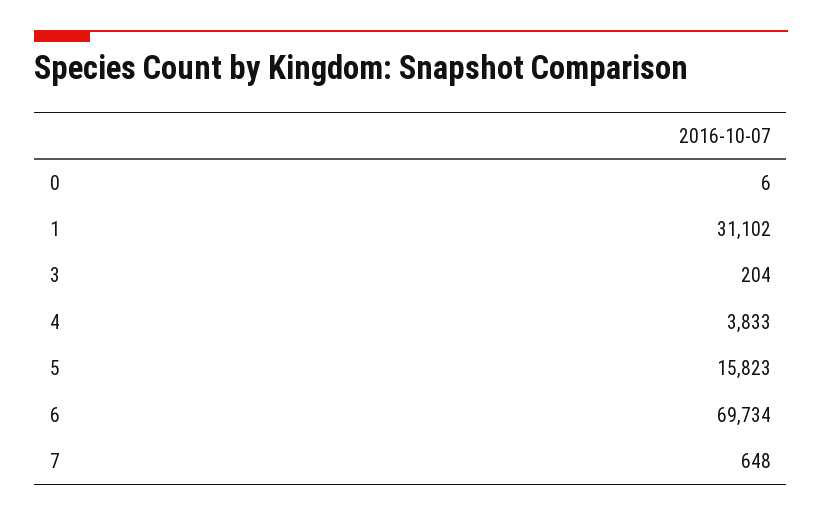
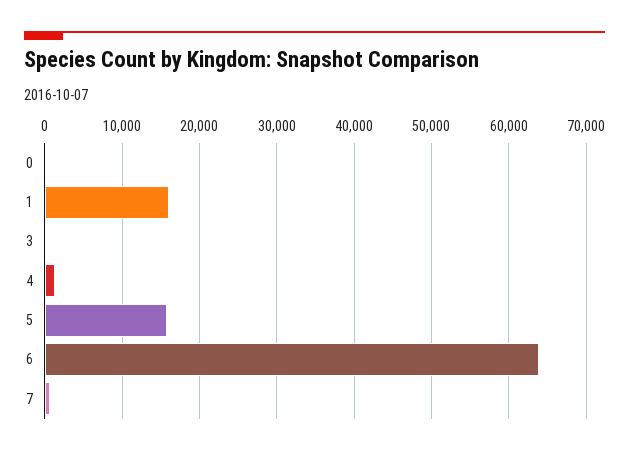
  {
    "0": 6,
-   "1": 31102,
+   "1": 16000,
    "3": 204,
-   "4": 3833,
+   "4": 1000,
    "5": 15823,
-   "6": 69734,
+   "6": 64000,
    "7": 648
  }

